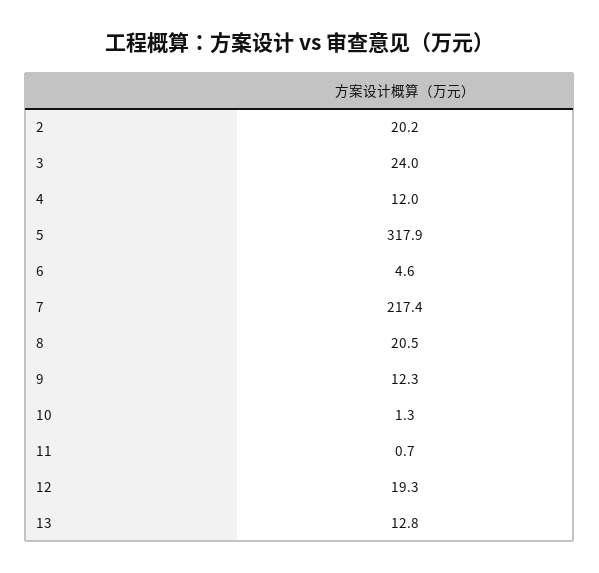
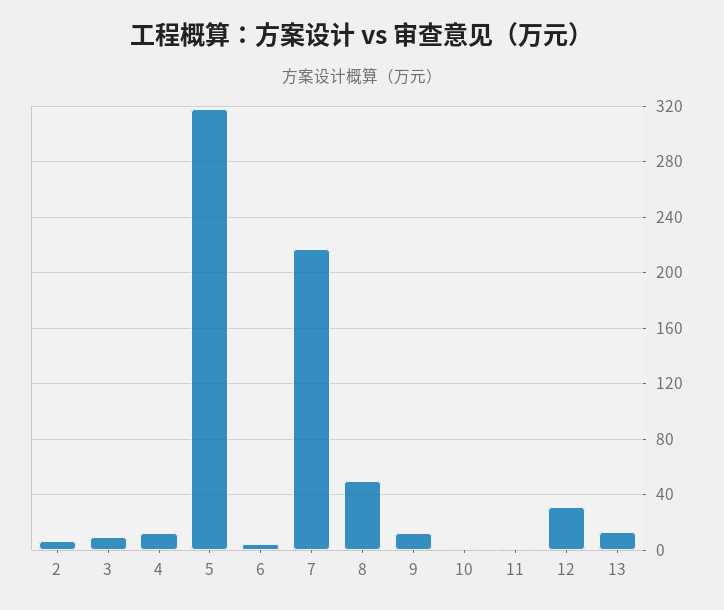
  {
-   "2": 20.2,
+   "2": 5,
-   "3": 24,
+   "3": 10,
    "4": 12,
    "5": 317.9,
    "6": 4.6,
    "7": 217.4,
-   "8": 20.5,
+   "8": 50,
    "9": 12.3,
    "10": 1.3,
    "11": 0.7,
-   "12": 19.3,
+   "12": 30,
    "13": 12.8
  }

